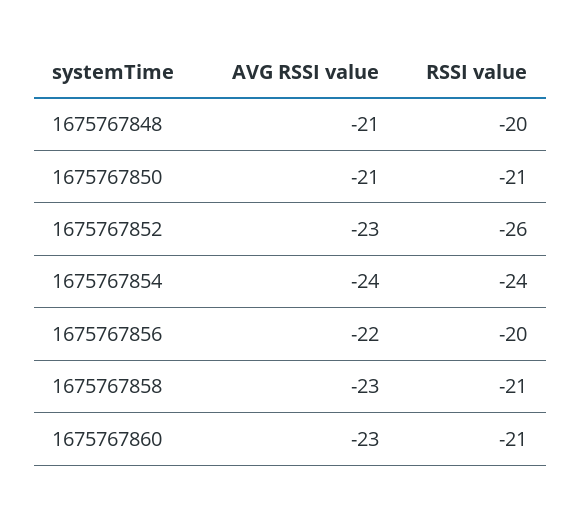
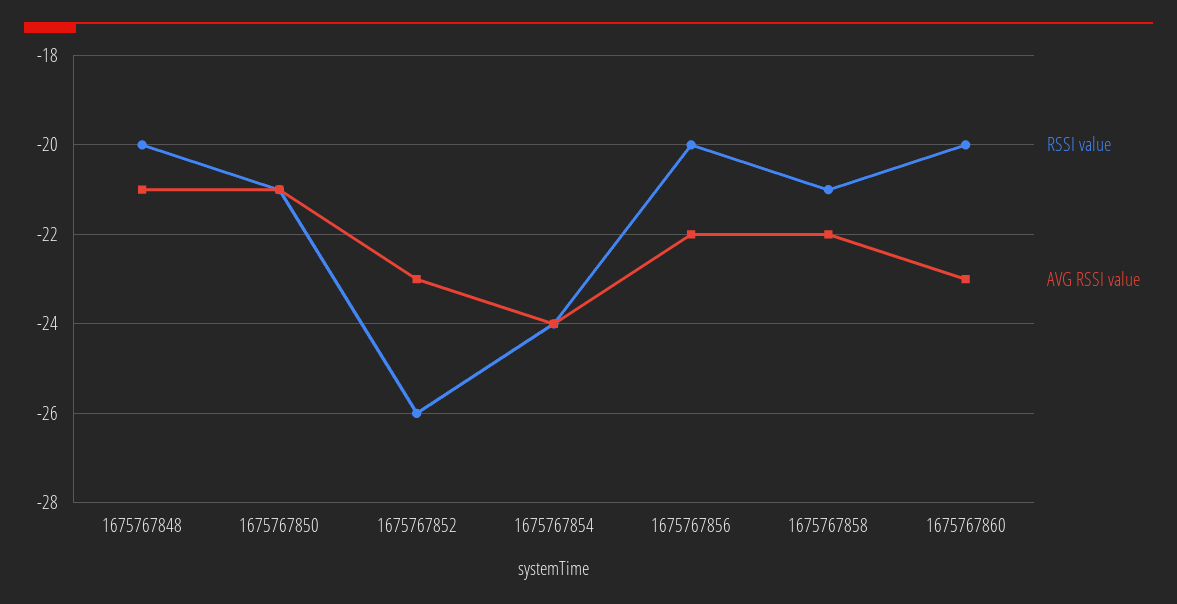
  {
    "AVG RSSI value": {
      "1675767848": -21,
      "1675767850": -21,
      "1675767852": -23,
      "1675767854": -24,
      "1675767856": -22,
-     "1675767858": -23,
+     "1675767858": -22,
      "1675767860": -23
    },
    "RSSI value": {
      "1675767848": -20,
      "1675767850": -21,
      "1675767852": -26,
      "1675767854": -24,
      "1675767856": -20,
      "1675767858": -21,
-     "1675767860": -21
+     "1675767860": -20
    }
  }

